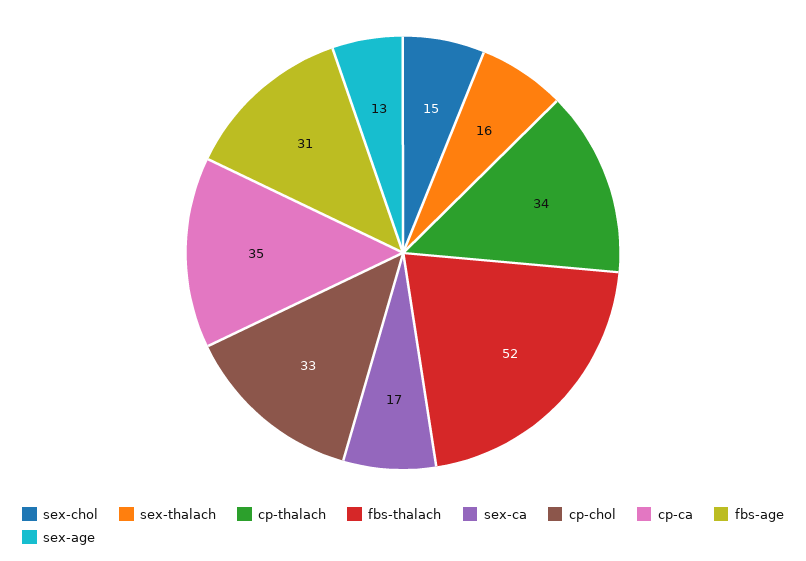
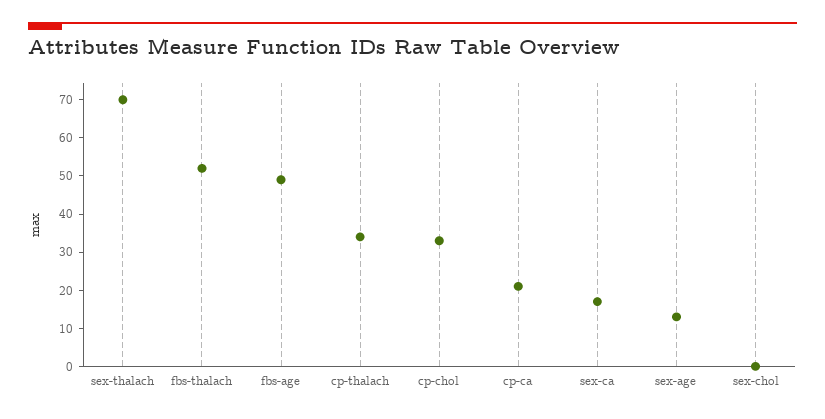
  {
-   "sex-chol": 15,
+   "sex-chol": 0,
-   "sex-thalach": 16,
+   "sex-thalach": 70,
    "cp-thalach": 34,
    "fbs-thalach": 52,
    "sex-ca": 17,
    "cp-chol": 33,
-   "cp-ca": 35,
+   "cp-ca": 20,
-   "fbs-age": 31,
+   "fbs-age": 50,
    "sex-age": 13
  }

